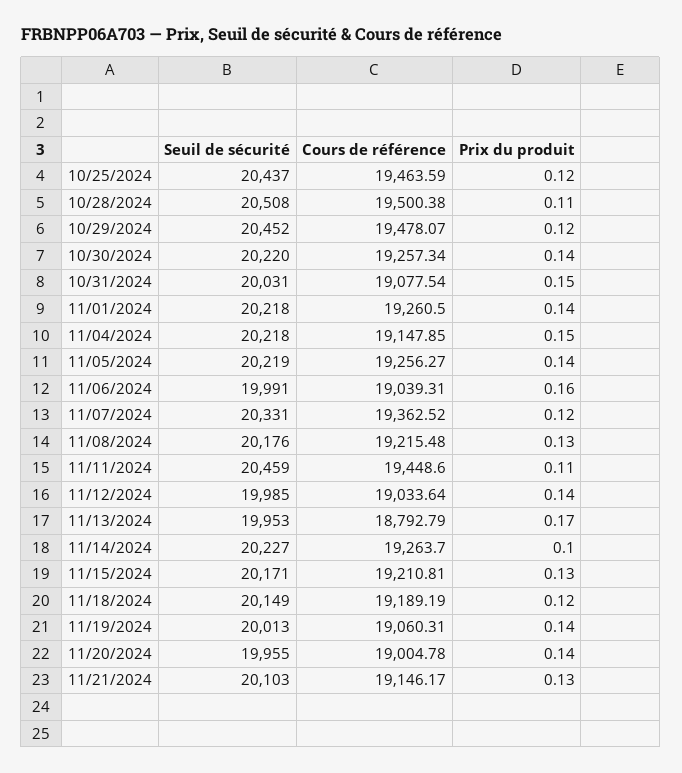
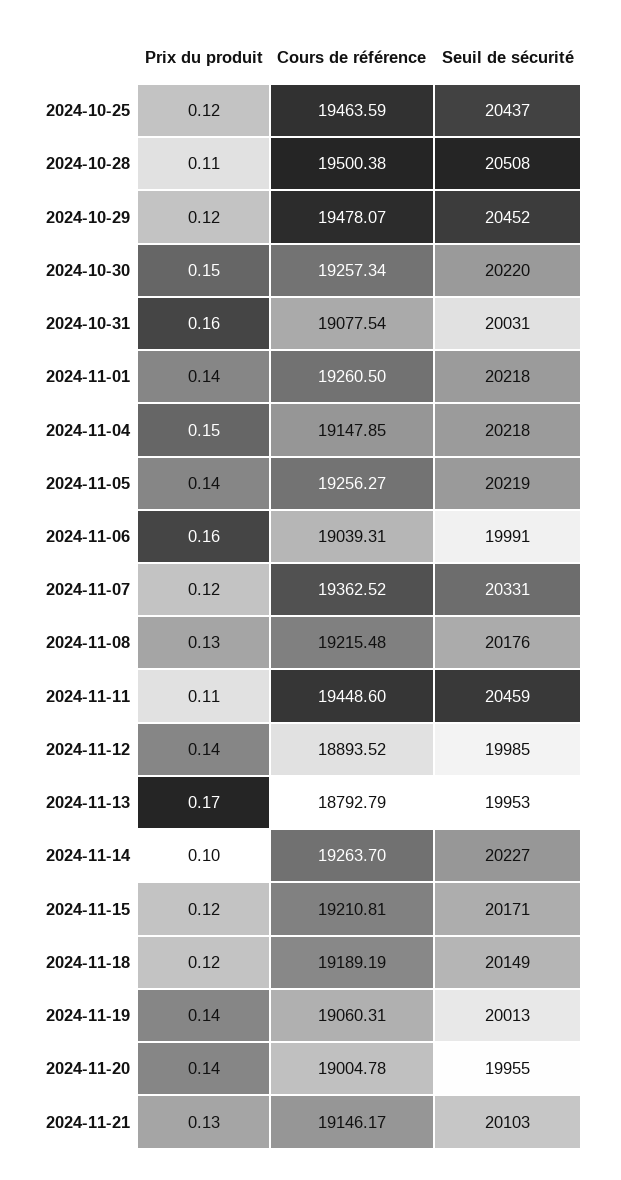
  {
    "Seuil de sécurité": {
      "10/25/2024": 20437,
      "10/28/2024": 20508,
      "10/29/2024": 20452,
      "10/30/2024": 20220,
      "10/31/2024": 20031,
      "11/01/2024": 20218,
      "11/04/2024": 20218,
      "11/05/2024": 20219,
      "11/06/2024": 19991,
      "11/07/2024": 20331,
      "11/08/2024": 20176,
      "11/11/2024": 20459,
      "11/12/2024": 19985,
      "11/13/2024": 19953,
      "11/14/2024": 20227,
      "11/15/2024": 20171,
      "11/18/2024": 20149,
      "11/19/2024": 20013,
      "11/20/2024": 19955,
      "11/21/2024": 20103
    },
    "Cours de référence": {
      "10/25/2024": 19463.59,
      "10/28/2024": 19500.38,
      "10/29/2024": 19478.07,
      "10/30/2024": 19257.34,
      "10/31/2024": 19077.54,
      "11/01/2024": 19260.5,
      "11/04/2024": 19147.85,
      "11/05/2024": 19256.27,
      "11/06/2024": 19039.31,
      "11/07/2024": 19362.52,
      "11/08/2024": 19215.48,
      "11/11/2024": 19448.6,
-     "11/12/2024": 19033.64,
+     "11/12/2024": 18893.52,
      "11/13/2024": 18792.79,
      "11/14/2024": 19263.7,
      "11/15/2024": 19210.81,
      "11/18/2024": 19189.19,
      "11/19/2024": 19060.31,
      "11/20/2024": 19004.78,
      "11/21/2024": 19146.17
    },
    "Prix du produit": {
      "10/25/2024": 0.12,
      "10/28/2024": 0.11,
      "10/29/2024": 0.12,
-     "10/30/2024": 0.14,
+     "10/30/2024": 0.15,
-     "10/31/2024": 0.15,
+     "10/31/2024": 0.16,
      "11/01/2024": 0.14,
      "11/04/2024": 0.15,
      "11/05/2024": 0.14,
      "11/06/2024": 0.16,
      "11/07/2024": 0.12,
      "11/08/2024": 0.13,
      "11/11/2024": 0.11,
      "11/12/2024": 0.14,
      "11/13/2024": 0.17,
      "11/14/2024": 0.1,
-     "11/15/2024": 0.13,
+     "11/15/2024": 0.12,
      "11/18/2024": 0.12,
      "11/19/2024": 0.14,
      "11/20/2024": 0.14,
      "11/21/2024": 0.13
    }
  }

